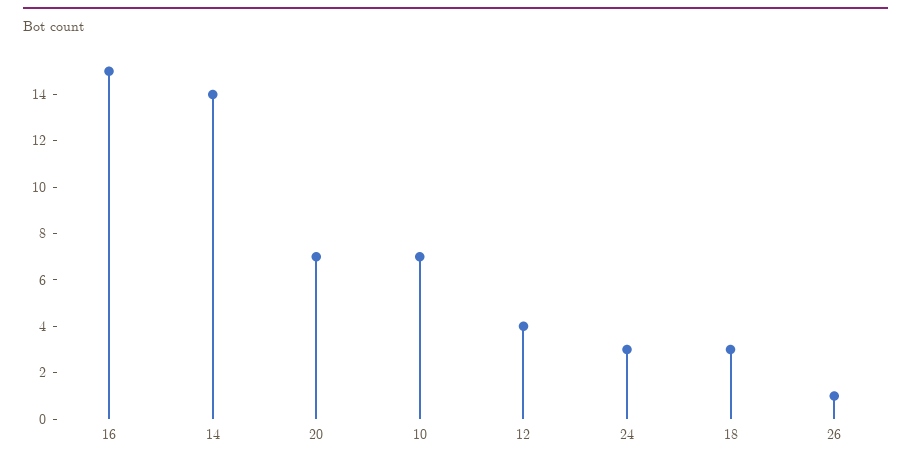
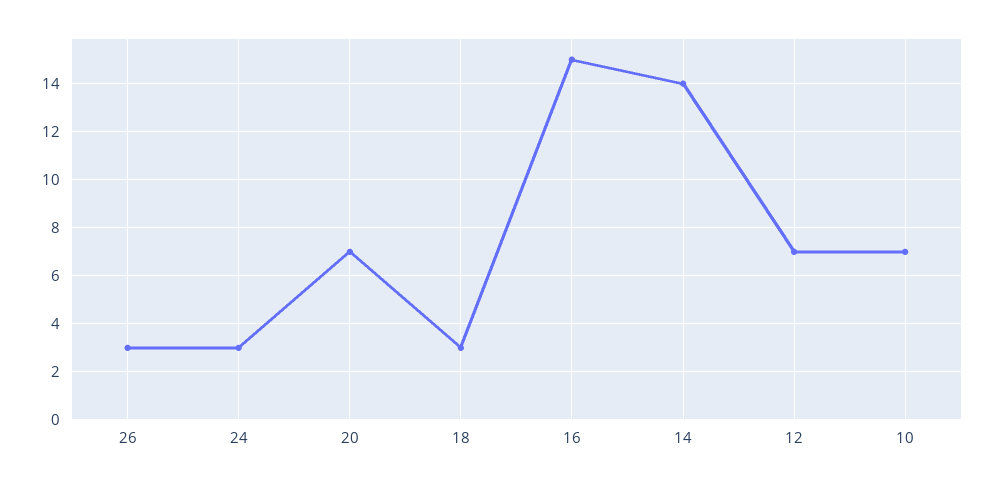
  {
    "16": 15,
    "14": 14,
    "20": 7,
    "10": 7,
-   "12": 4,
+   "12": 7,
    "24": 3,
    "18": 3,
-   "26": 1
+   "26": 3
  }

